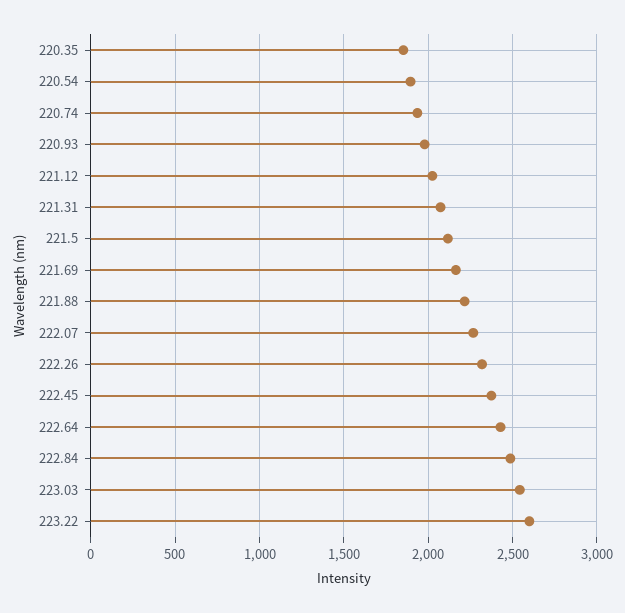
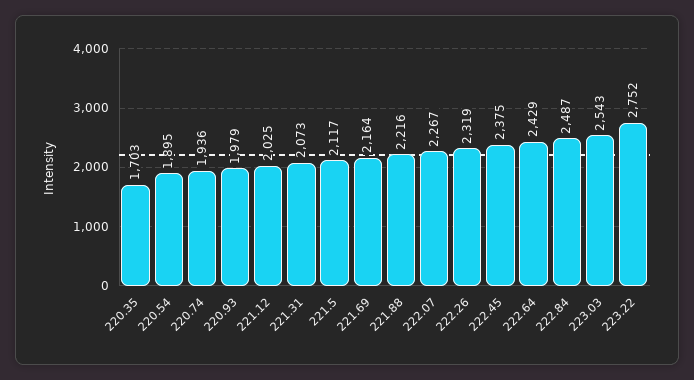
  {
-   "220.35": 1850,
+   "220.35": 1703,
    "220.54": 1895,
    "220.74": 1936,
    "220.93": 1979,
    "221.12": 2025,
    "221.31": 2073,
    "221.5": 2117,
    "221.69": 2164,
    "221.88": 2216,
    "222.07": 2267,
    "222.26": 2319,
    "222.45": 2375,
    "222.64": 2429,
    "222.84": 2487,
    "223.03": 2543,
-   "223.22": 2600
+   "223.22": 2752
  }

